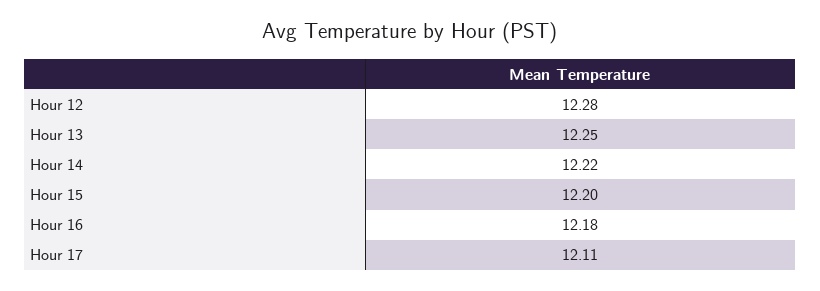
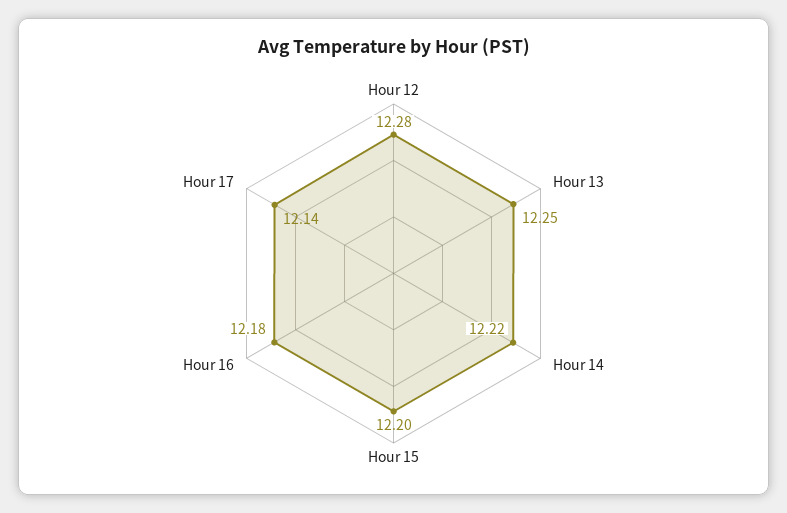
  {
    "Hour 12": 12.28,
    "Hour 13": 12.25,
    "Hour 14": 12.22,
    "Hour 15": 12.2,
    "Hour 16": 12.18,
-   "Hour 17": 12.11
+   "Hour 17": 12.14
  }

